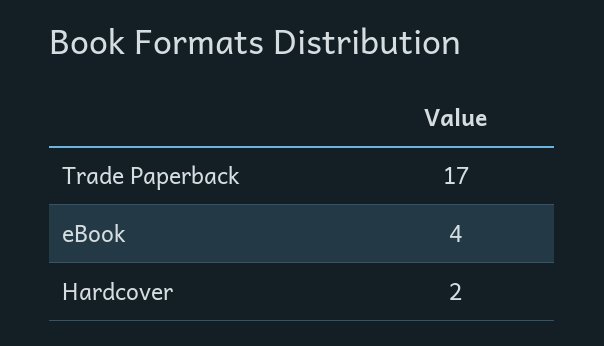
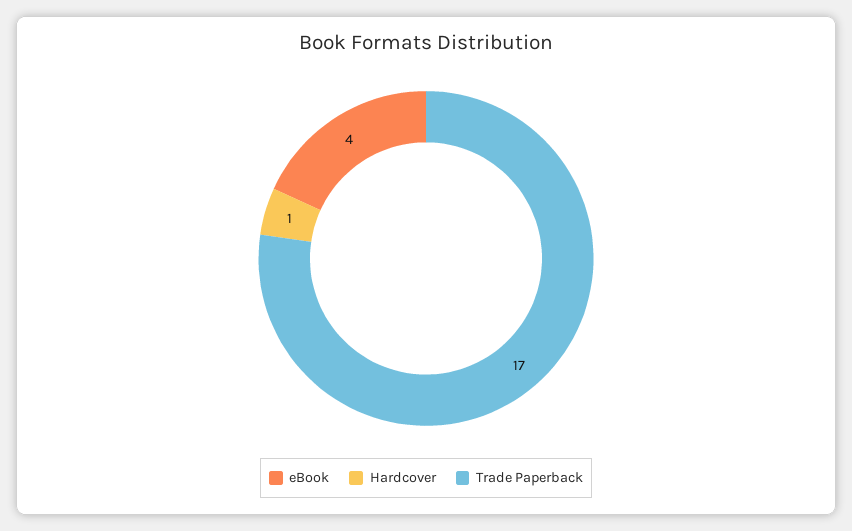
  {
    "Trade Paperback": 17,
    "eBook": 4,
-   "Hardcover": 2
+   "Hardcover": 1
  }

